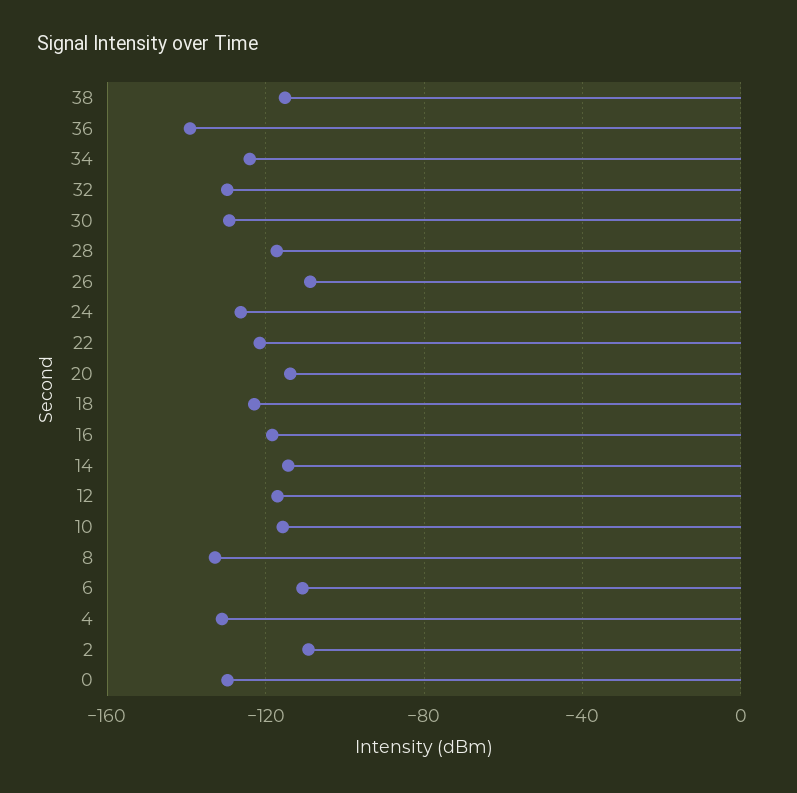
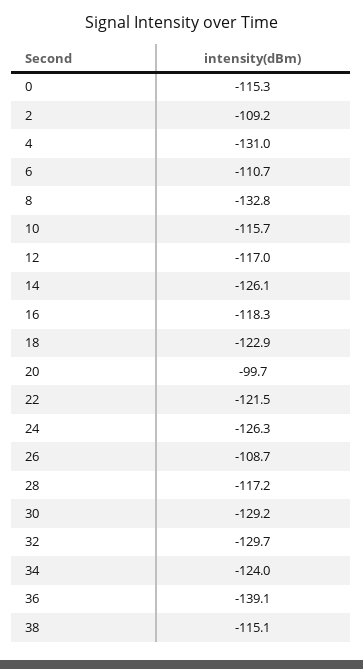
  {
    "38": -115.1,
    "36": -139.1,
    "34": -124,
    "32": -129.7,
    "30": -129.2,
    "28": -117.2,
    "26": -108.7,
    "24": -126.3,
    "22": -121.5,
-   "20": -115,
+   "20": -99.7,
    "18": -122.9,
    "16": -118.3,
-   "14": -115,
+   "14": -126.1,
    "12": -117,
    "10": -115.7,
    "8": -132.8,
    "6": -110.7,
    "4": -131,
    "2": -109.2,
-   "0": -130
+   "0": -115.3
  }

